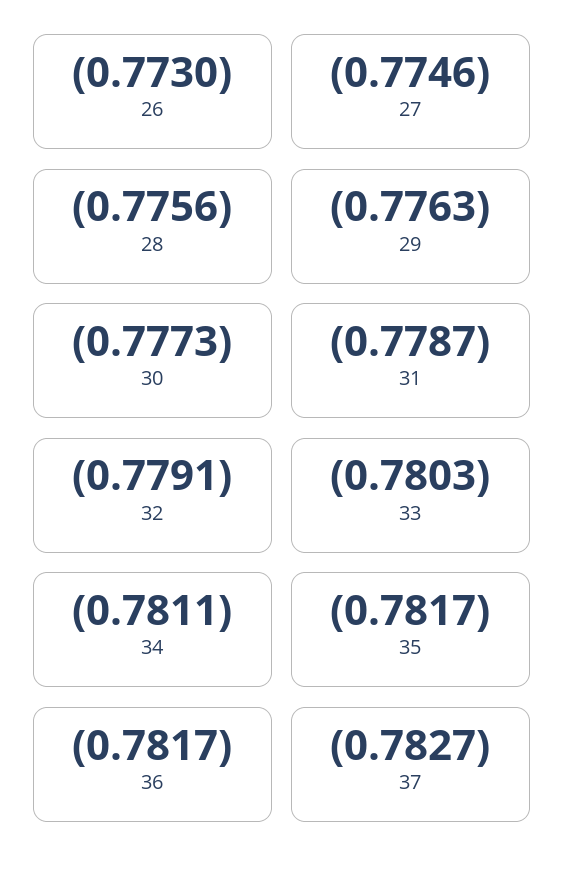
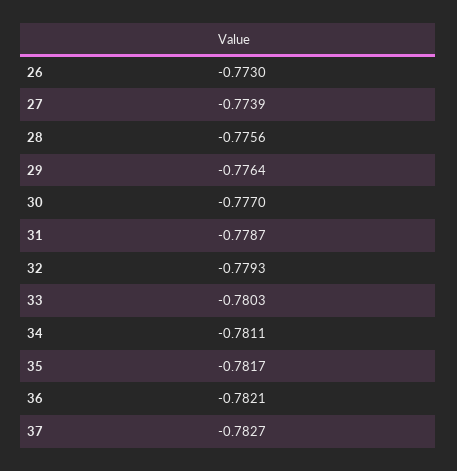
  {
    "26": -0.773,
-   "27": -0.7746,
+   "27": -0.7739,
    "28": -0.7756,
-   "29": -0.7763,
+   "29": -0.7764,
-   "30": -0.7773,
+   "30": -0.777,
    "31": -0.7787,
-   "32": -0.7791,
+   "32": -0.7793,
    "33": -0.7803,
    "34": -0.7811,
    "35": -0.7817,
-   "36": -0.7817,
+   "36": -0.7821,
    "37": -0.7827
  }

